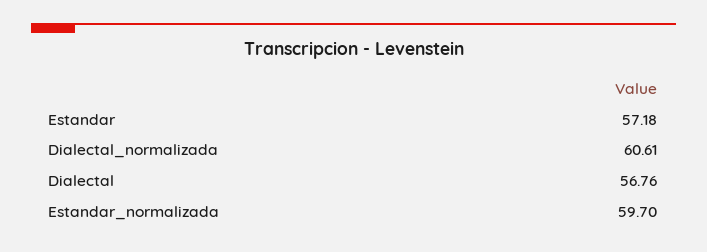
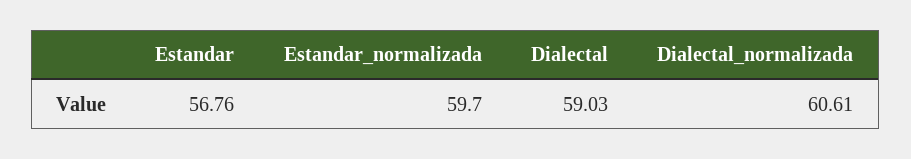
  {
-   "Estandar": 57.18,
+   "Estandar": 56.76,
    "Dialectal_normalizada": 60.61,
-   "Dialectal": 56.76,
+   "Dialectal": 59.03,
    "Estandar_normalizada": 59.7
  }

